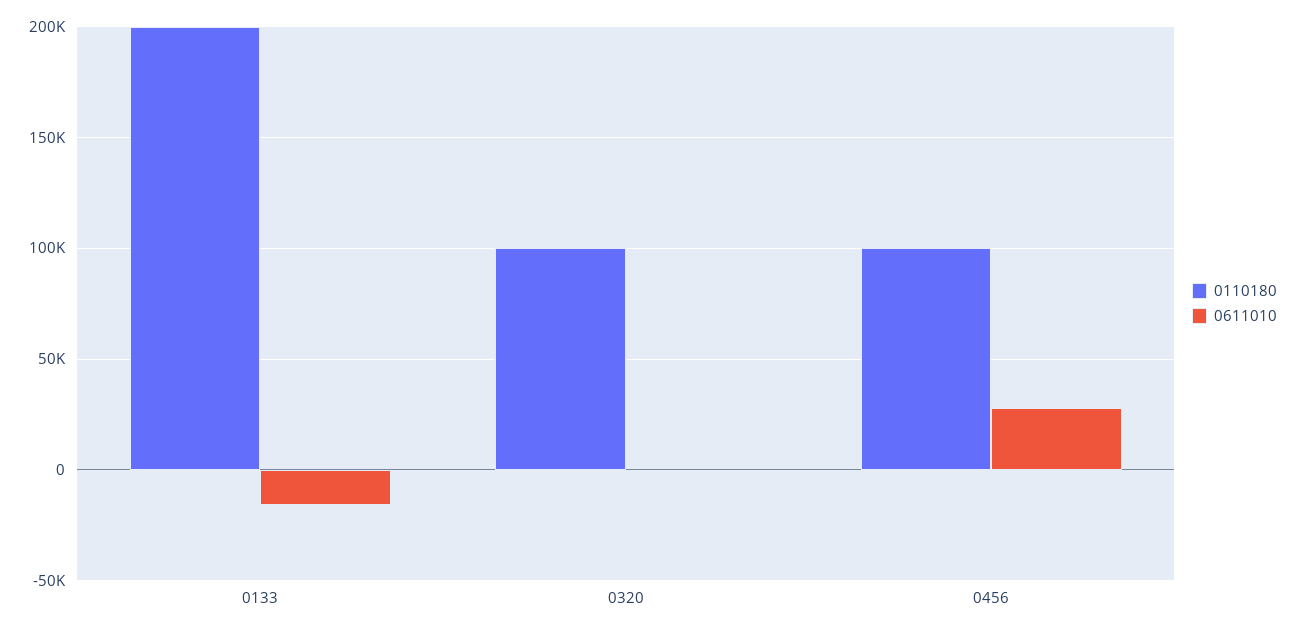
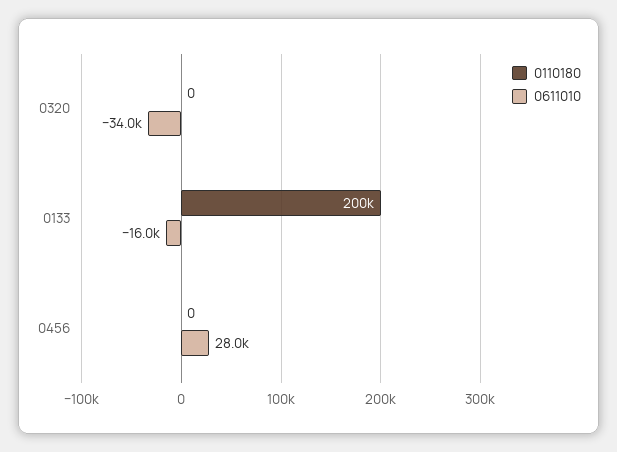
  {
    "0110180": {
      "0133": 200000,
-     "0320": 100000,
+     "0320": 0,
-     "0456": 100000
+     "0456": 0
    },
    "0611010": {
      "0133": -16000,
-     "0320": 0,
+     "0320": -34000,
      "0456": 28000
    }
  }

